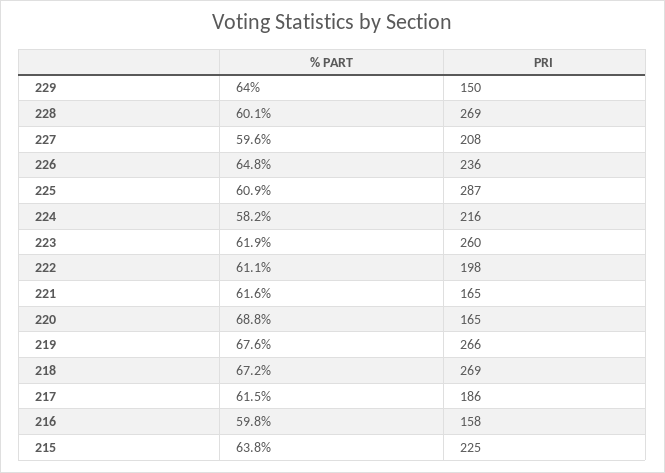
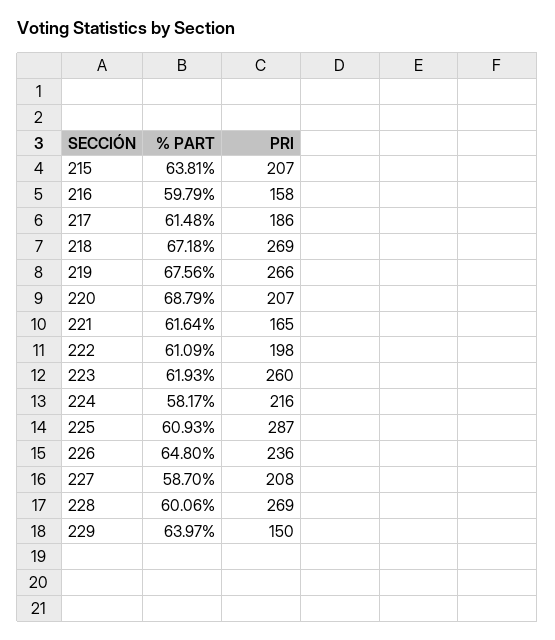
  {
    "% PART": {
      "229": 63.97,
      "228": 60.06,
-     "227": 59.6,
+     "227": 58.7,
      "226": 64.8,
      "225": 60.93,
      "224": 58.17,
      "223": 61.93,
      "222": 61.09,
      "221": 61.64,
      "220": 68.79,
      "219": 67.56,
      "218": 67.18,
      "217": 61.48,
      "216": 59.79,
      "215": 63.81
    },
    "PRI": {
      "229": 150,
      "228": 269,
      "227": 208,
      "226": 236,
      "225": 287,
      "224": 216,
      "223": 260,
      "222": 198,
      "221": 165,
-     "220": 165,
+     "220": 207,
      "219": 266,
      "218": 269,
      "217": 186,
      "216": 158,
-     "215": 225
+     "215": 207
    }
  }

